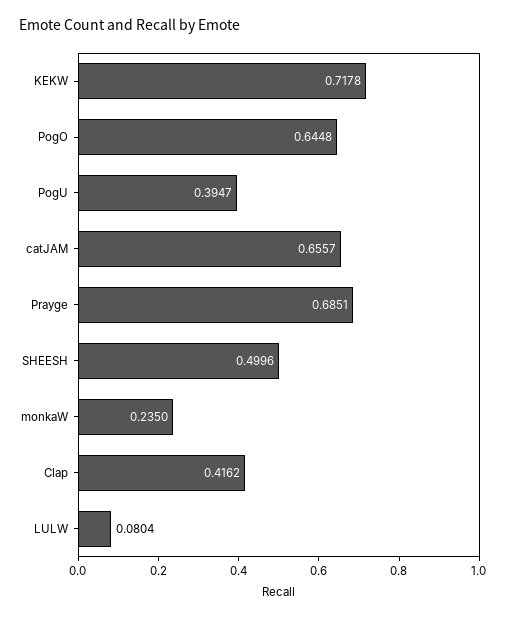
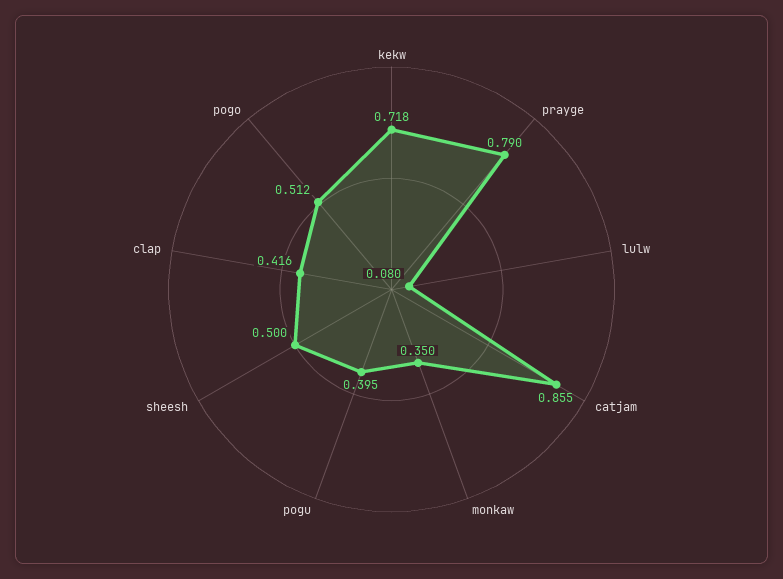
  {
    "KEKW": 0.7178,
-   "PogO": 0.6448,
+   "PogO": 0.512,
    "PogU": 0.3947,
-   "catJAM": 0.6557,
+   "catJAM": 0.855,
-   "Prayge": 0.6851,
+   "Prayge": 0.79,
    "SHEESH": 0.4996,
-   "monkaW": 0.235,
+   "monkaW": 0.35,
    "Clap": 0.4162,
    "LULW": 0.0804
  }

